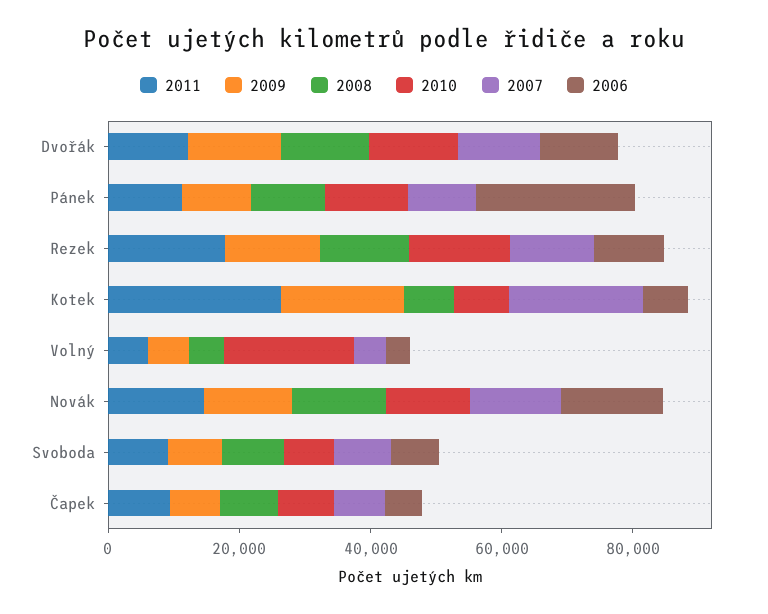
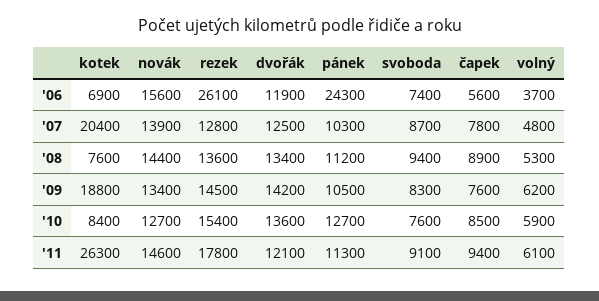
  {
    "2011": {
      "Dvořák": 12100,
      "Pánek": 11300,
      "Rezek": 17800,
      "Kotek": 26300,
      "Volný": 6100,
      "Novák": 14600,
      "Svoboda": 9100,
      "Čapek": 9400
    },
    "2009": {
      "Dvořák": 14200,
      "Pánek": 10500,
      "Rezek": 14500,
      "Kotek": 18800,
      "Volný": 6200,
      "Novák": 13400,
      "Svoboda": 8300,
      "Čapek": 7600
    },
    "2008": {
      "Dvořák": 13400,
      "Pánek": 11200,
      "Rezek": 13600,
      "Kotek": 7600,
      "Volný": 5300,
      "Novák": 14400,
      "Svoboda": 9400,
      "Čapek": 8900
    },
    "2010": {
      "Dvořák": 13600,
      "Pánek": 12700,
      "Rezek": 15400,
      "Kotek": 8400,
-     "Volný": 20000,
+     "Volný": 5900,
      "Novák": 12700,
      "Svoboda": 7600,
      "Čapek": 8500
    },
    "2007": {
      "Dvořák": 12500,
      "Pánek": 10300,
      "Rezek": 12800,
      "Kotek": 20400,
      "Volný": 4800,
      "Novák": 13900,
      "Svoboda": 8700,
      "Čapek": 7800
    },
    "2006": {
      "Dvořák": 11900,
      "Pánek": 24300,
-     "Rezek": 10000,
+     "Rezek": 26100,
      "Kotek": 6900,
      "Volný": 3700,
      "Novák": 15600,
      "Svoboda": 7400,
      "Čapek": 5600
    }
  }

